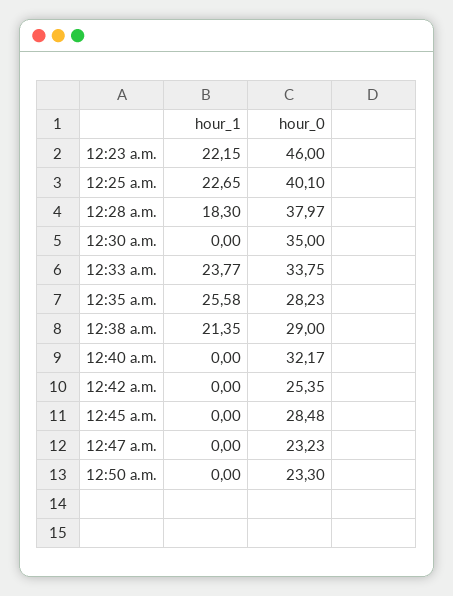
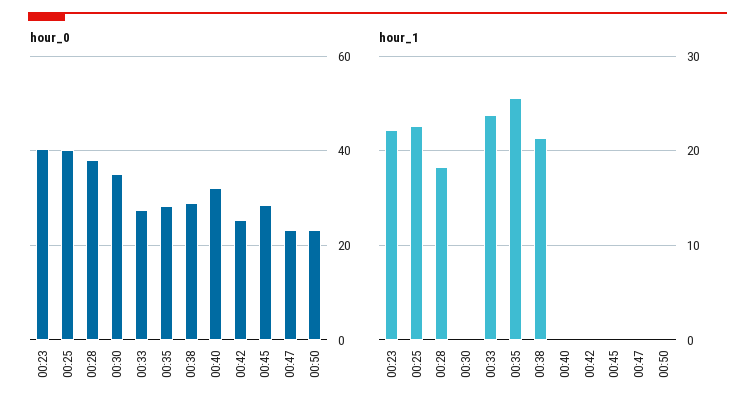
  {
    "hour_1": {
      "12:23 a.m.": 22.15,
      "12:25 a.m.": 22.65,
      "12:28 a.m.": 18.3,
      "12:30 a.m.": 0,
      "12:33 a.m.": 23.77,
      "12:35 a.m.": 25.58,
      "12:38 a.m.": 21.35,
      "12:40 a.m.": 0,
      "12:42 a.m.": 0,
      "12:45 a.m.": 0,
      "12:47 a.m.": 0,
      "12:50 a.m.": 0
    },
    "hour_0": {
-     "12:23 a.m.": 46,
+     "12:23 a.m.": 40,
      "12:25 a.m.": 40.1,
      "12:28 a.m.": 37.97,
      "12:30 a.m.": 35,
-     "12:33 a.m.": 33.75,
+     "12:33 a.m.": 28,
      "12:35 a.m.": 28.23,
      "12:38 a.m.": 29,
      "12:40 a.m.": 32.17,
      "12:42 a.m.": 25.35,
      "12:45 a.m.": 28.48,
      "12:47 a.m.": 23.23,
      "12:50 a.m.": 23.3
    }
  }

